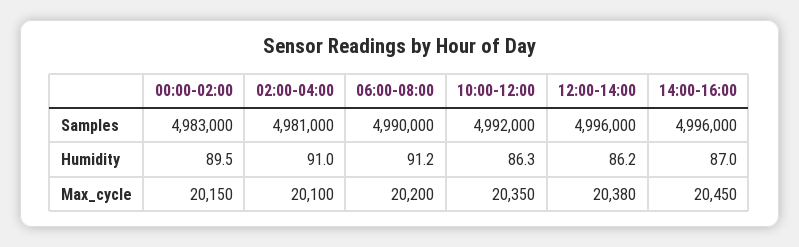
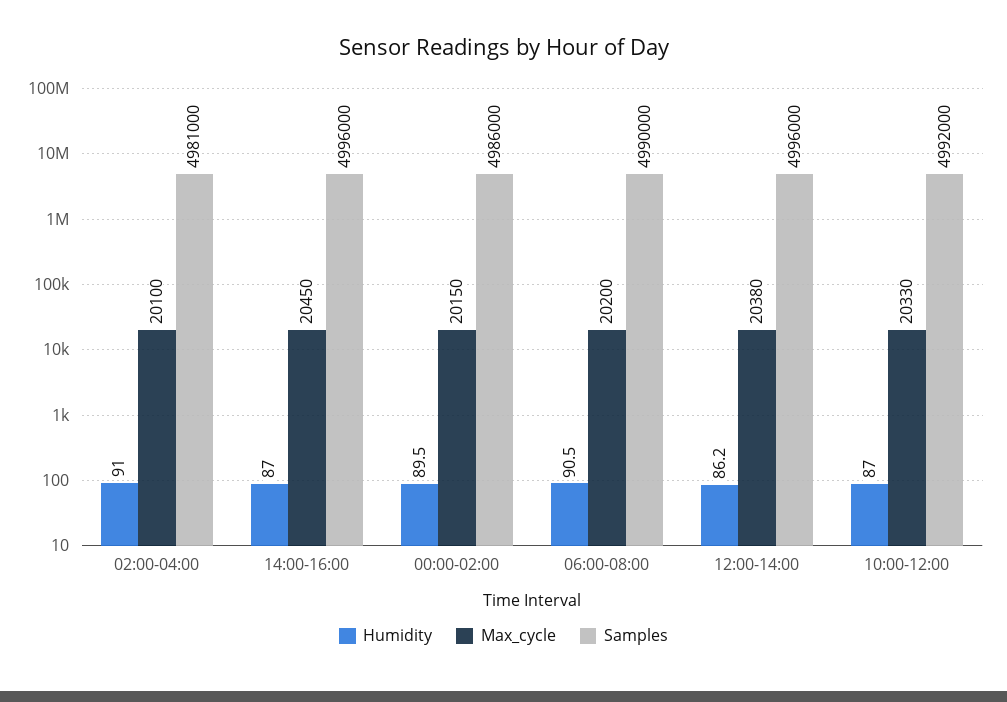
  {
    "Samples": {
-     "00:00-02:00": 4983000,
+     "00:00-02:00": 4986000,
      "02:00-04:00": 4981000,
      "06:00-08:00": 4990000,
      "10:00-12:00": 4992000,
      "12:00-14:00": 4996000,
      "14:00-16:00": 4996000
    },
    "Humidity": {
      "00:00-02:00": 89.5,
      "02:00-04:00": 91,
-     "06:00-08:00": 91.2,
+     "06:00-08:00": 90.5,
-     "10:00-12:00": 86.3,
+     "10:00-12:00": 87,
      "12:00-14:00": 86.2,
      "14:00-16:00": 87
    },
    "Max_cycle": {
      "00:00-02:00": 20150,
      "02:00-04:00": 20100,
      "06:00-08:00": 20200,
-     "10:00-12:00": 20350,
+     "10:00-12:00": 20330,
      "12:00-14:00": 20380,
      "14:00-16:00": 20450
    }
  }

